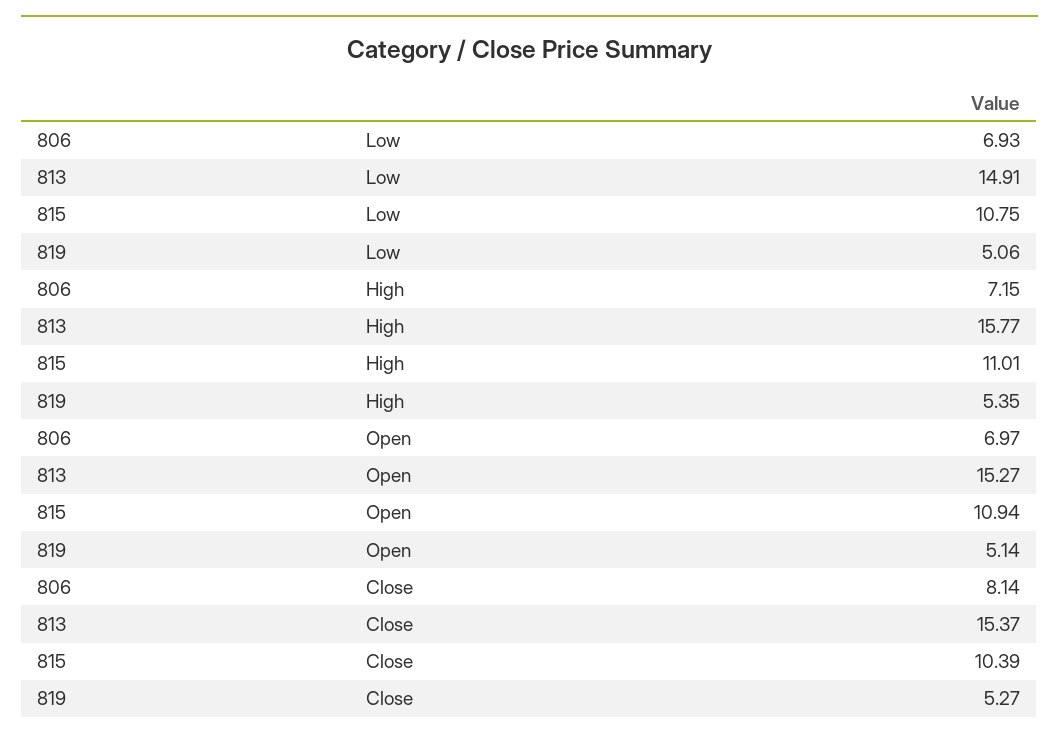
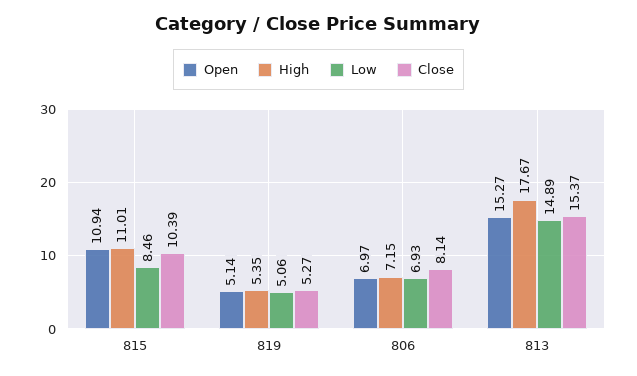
  {
    "Low": {
      "806": 6.93,
-     "813": 14.91,
+     "813": 14.89,
-     "815": 10.75,
+     "815": 8.46,
      "819": 5.06
    },
    "High": {
      "806": 7.15,
-     "813": 15.77,
+     "813": 17.67,
      "815": 11.01,
      "819": 5.35
    },
    "Open": {
      "806": 6.97,
      "813": 15.27,
      "815": 10.94,
      "819": 5.14
    },
    "Close": {
      "806": 8.14,
      "813": 15.37,
      "815": 10.39,
      "819": 5.27
    }
  }

